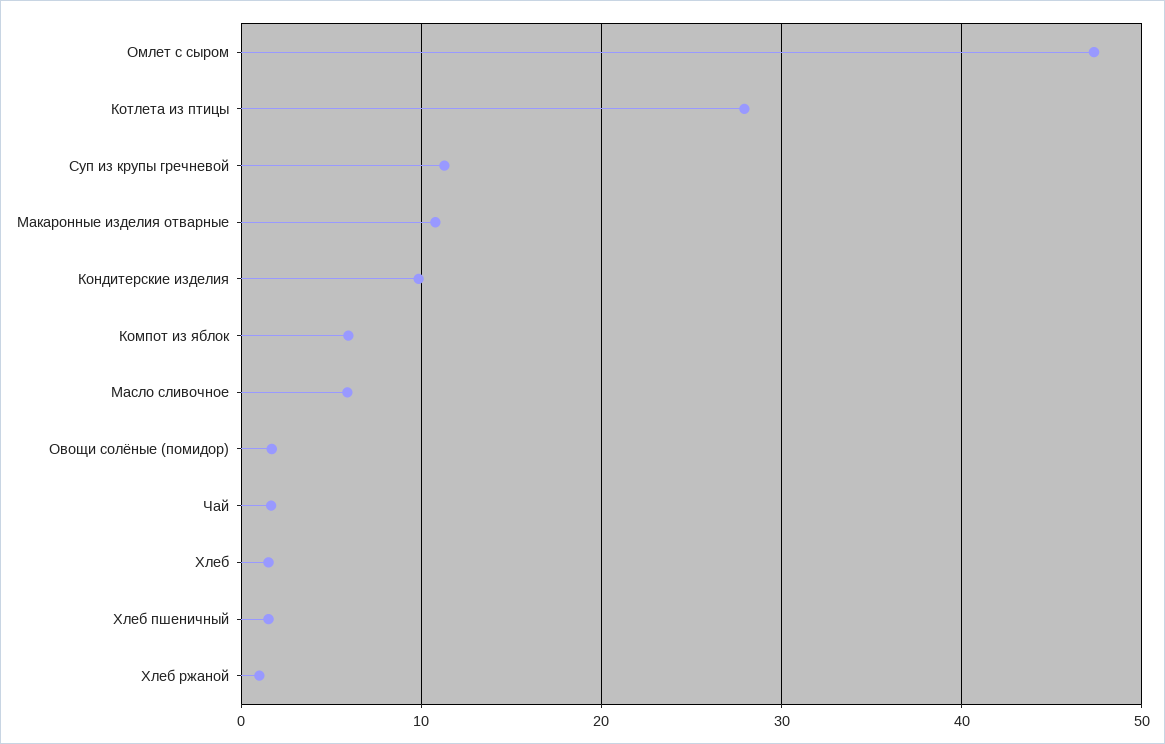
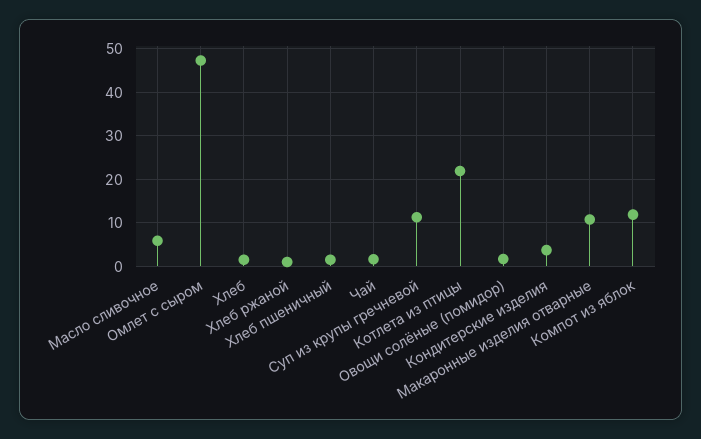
  {
    "Омлет с сыром": 47,
-   "Котлета из птицы": 28,
+   "Котлета из птицы": 22,
    "Суп из крупы гречневой": 11,
    "Макаронные изделия отварные": 11,
-   "Кондитерские изделия": 10,
+   "Кондитерские изделия": 4,
-   "Компот из яблок": 6,
+   "Компот из яблок": 12,
    "Масло сливочное": 6,
    "Овощи солёные (помидор)": 2,
    "Чай": 2,
    "Хлеб": 2,
    "Хлеб пшеничный": 2,
    "Хлеб ржаной": 1
  }

